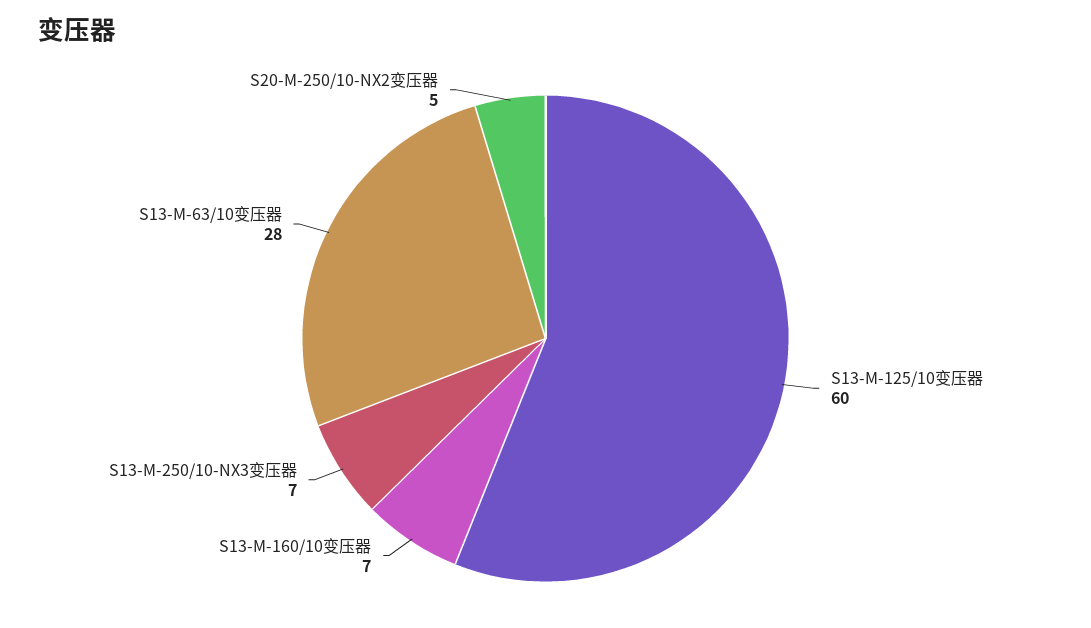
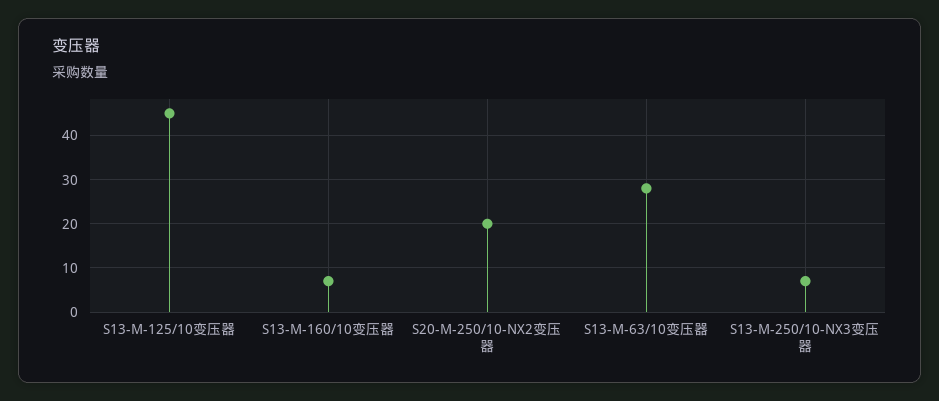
  {
-   "S13-M-125/10变压器": 60,
+   "S13-M-125/10变压器": 45,
    "S13-M-160/10变压器": 7,
    "S13-M-250/10-NX3变压器": 7,
    "S13-M-63/10变压器": 28,
-   "S20-M-250/10-NX2变压器": 5
+   "S20-M-250/10-NX2变压器": 20
  }

